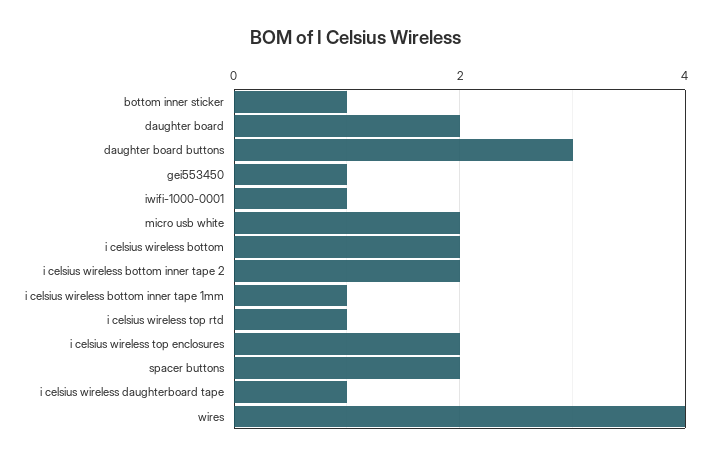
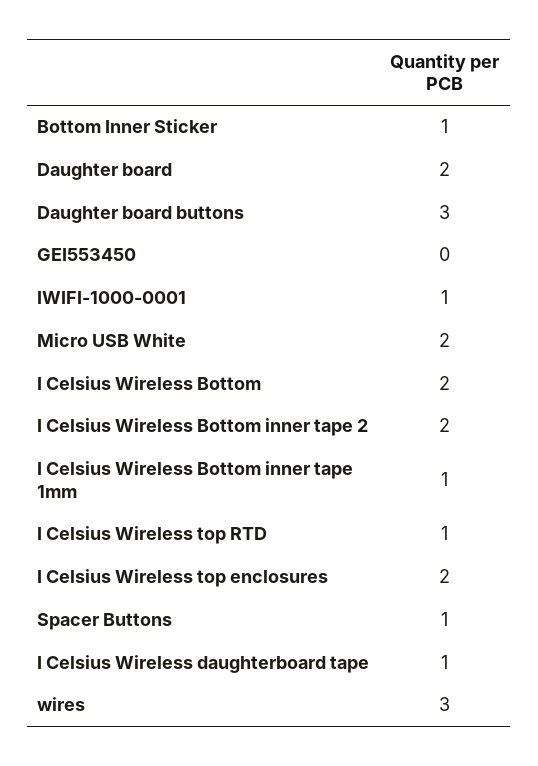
  {
    "bottom inner sticker": 1,
    "daughter board": 2,
    "daughter board buttons": 3,
-   "gei553450": 1,
+   "gei553450": 0,
    "iwifi-1000-0001": 1,
    "micro usb white": 2,
    "i celsius wireless bottom": 2,
    "i celsius wireless bottom inner tape 2": 2,
    "i celsius wireless bottom inner tape 1mm": 1,
    "i celsius wireless top rtd": 1,
    "i celsius wireless top enclosures": 2,
-   "spacer buttons": 2,
+   "spacer buttons": 1,
    "i celsius wireless daughterboard tape": 1,
-   "wires": 4
+   "wires": 3
  }

